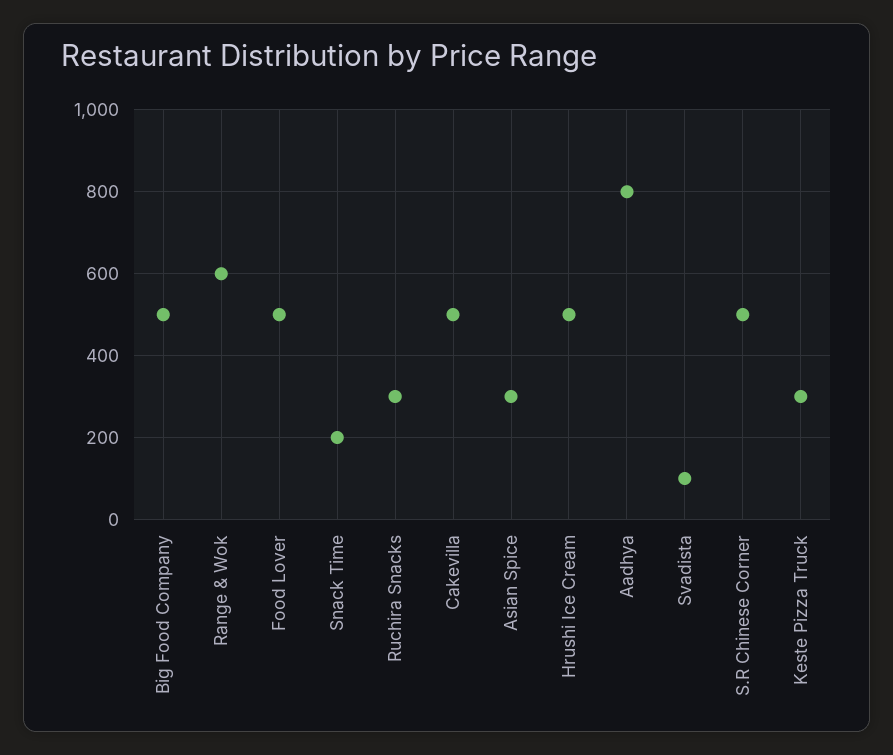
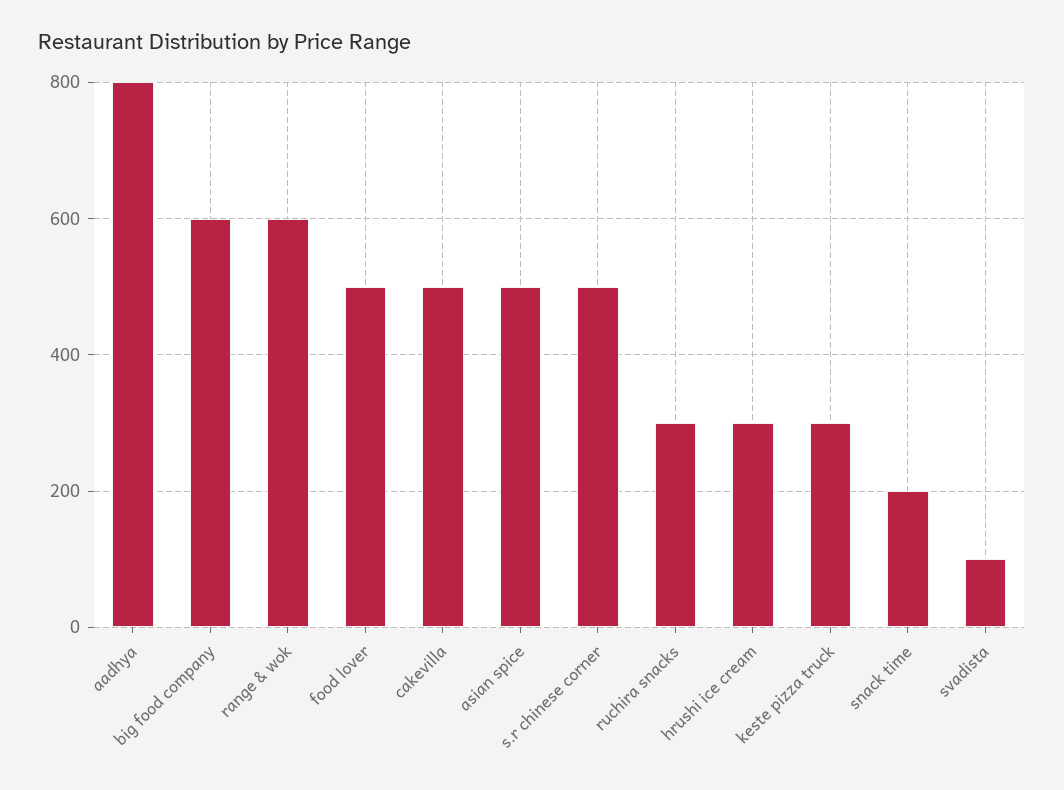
  {
-   "Big Food Company": 500,
+   "Big Food Company": 600,
    "Range & Wok": 600,
    "Food Lover": 500,
    "Snack Time": 200,
    "Ruchira Snacks": 300,
    "Cakevilla": 500,
-   "Asian Spice": 300,
+   "Asian Spice": 500,
-   "Hrushi Ice Cream": 500,
+   "Hrushi Ice Cream": 300,
    "Aadhya": 800,
    "Svadista": 100,
    "S.R Chinese Corner": 500,
    "Keste Pizza Truck": 300
  }

